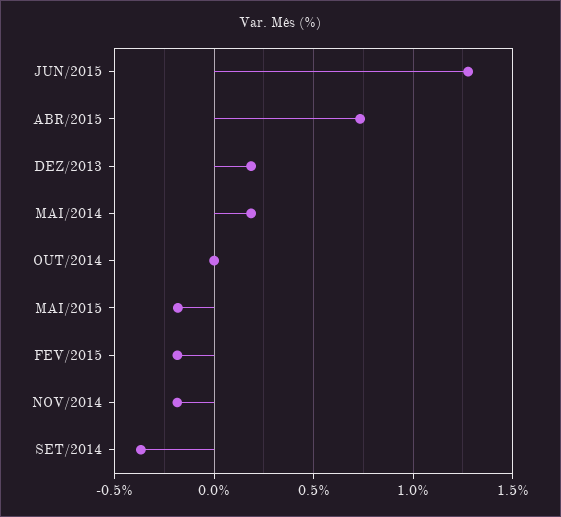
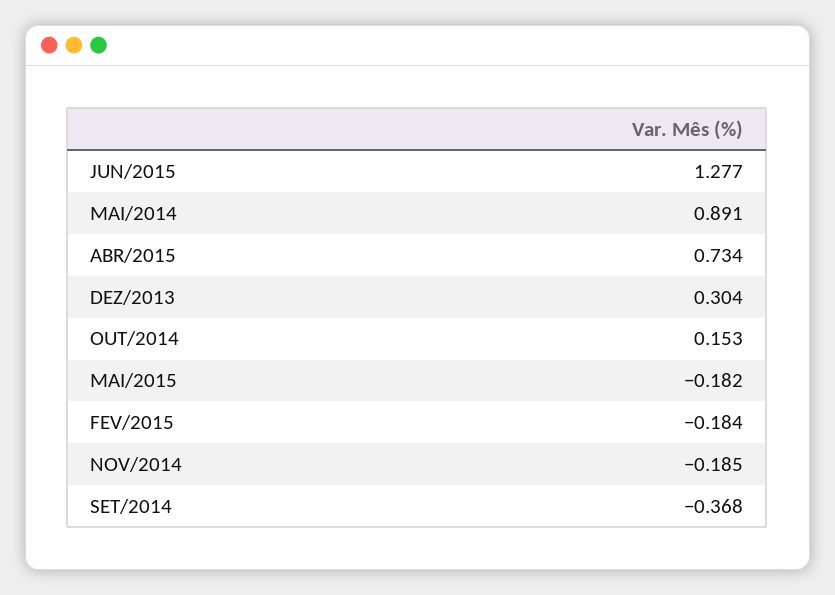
  {
    "JUN/2015": 1.277,
    "ABR/2015": 0.734,
-   "DEZ/2013": 0.2,
+   "DEZ/2013": 0.304,
-   "MAI/2014": 0.2,
+   "MAI/2014": 0.891,
-   "OUT/2014": 0,
+   "OUT/2014": 0.153,
    "MAI/2015": -0.182,
    "FEV/2015": -0.184,
    "NOV/2014": -0.185,
    "SET/2014": -0.368
  }

